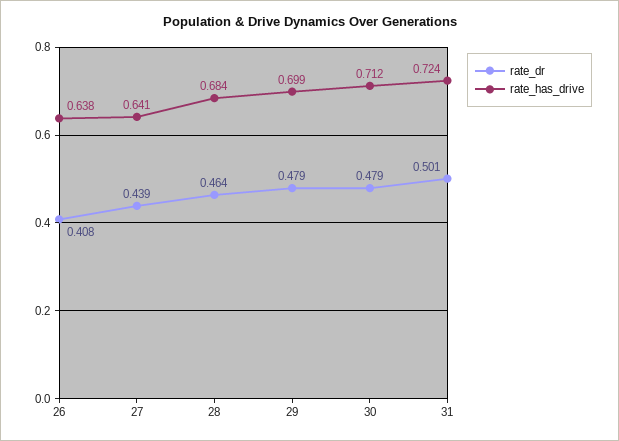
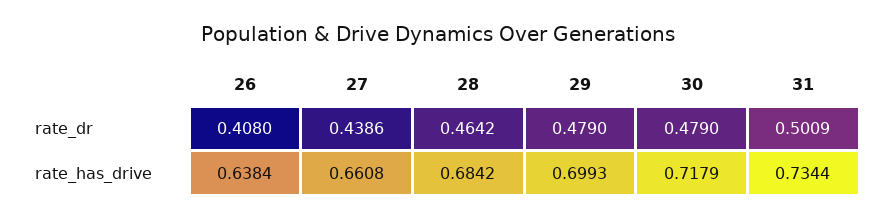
  {
    "rate_dr": {
      "26": 0.408,
      "27": 0.4386,
      "28": 0.4642,
      "29": 0.479,
      "30": 0.479,
      "31": 0.5009
    },
    "rate_has_drive": {
      "26": 0.6384,
-     "27": 0.641,
+     "27": 0.6608,
      "28": 0.6842,
      "29": 0.6993,
-     "30": 0.712,
+     "30": 0.7179,
-     "31": 0.724
+     "31": 0.7344
    }
  }

